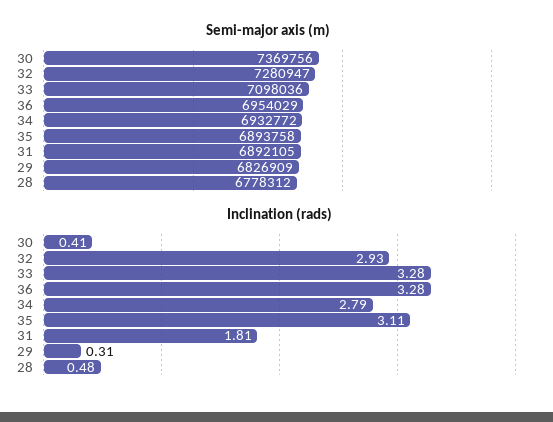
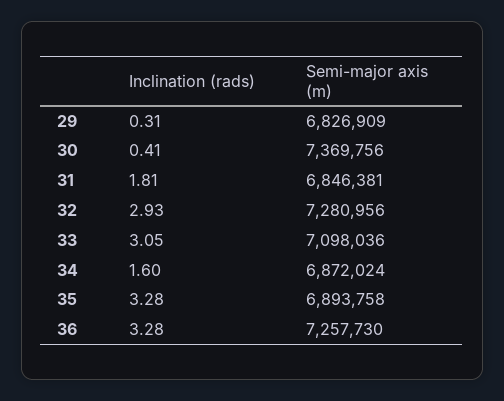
  {
    "Semi-major axis (m)": {
      "30": 7369756,
-     "32": 7280947,
+     "32": 7280956,
      "33": 7098036,
-     "36": 6954029,
+     "36": 7257730,
-     "34": 6932772,
+     "34": 6872024,
      "35": 6893758,
-     "31": 6892105,
+     "31": 6846381,
-     "29": 6826909,
+     "29": 6826909
-     "28": 6778312
    },
    "Inclination (rads)": {
      "30": 0.41,
      "32": 2.93,
-     "33": 3.28,
+     "33": 3.05,
      "36": 3.28,
-     "34": 2.79,
+     "34": 1.6,
-     "35": 3.11,
+     "35": 3.28,
      "31": 1.81,
-     "29": 0.31,
+     "29": 0.31
-     "28": 0.48
    }
  }

